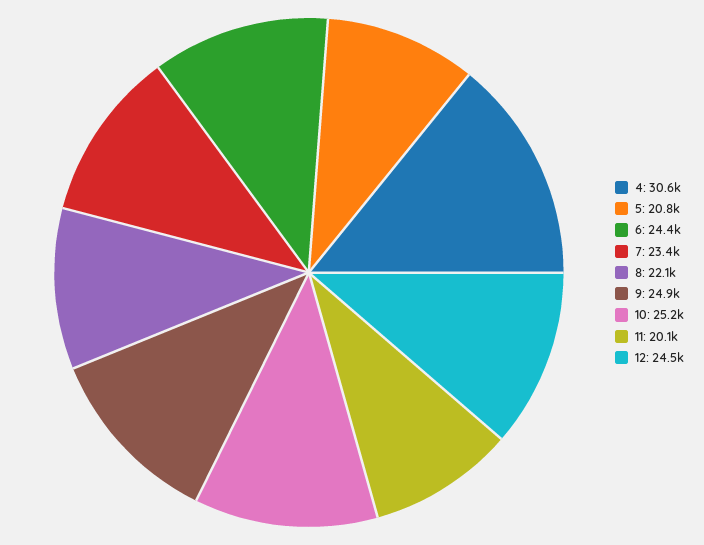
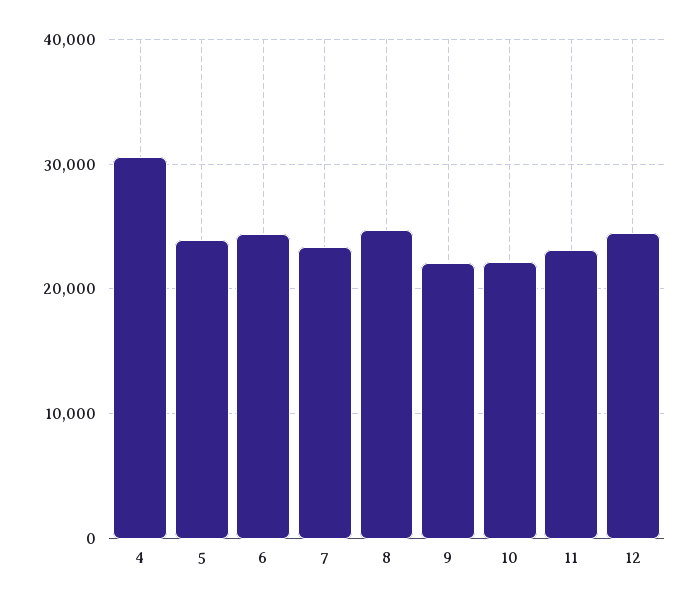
  {
    "4": 30600,
-   "5": 20800,
+   "5": 24000,
    "6": 24400,
    "7": 23400,
-   "8": 22100,
+   "8": 25000,
-   "9": 24900,
+   "9": 22000,
-   "10": 25200,
+   "10": 22000,
-   "11": 20100,
+   "11": 23000,
    "12": 24500
  }

